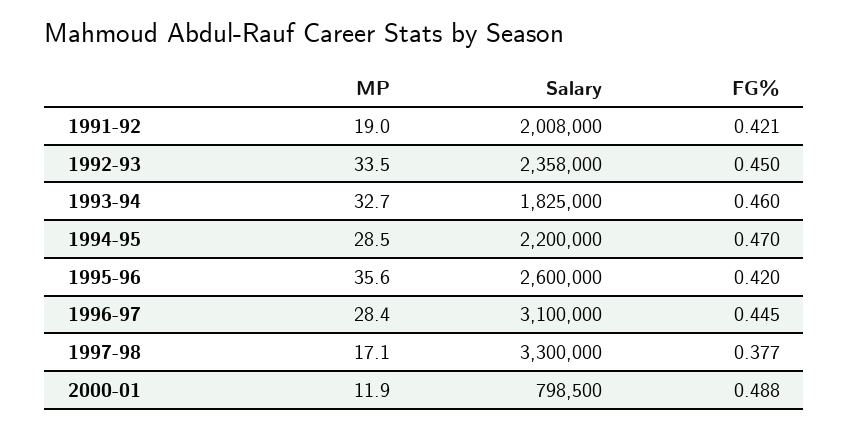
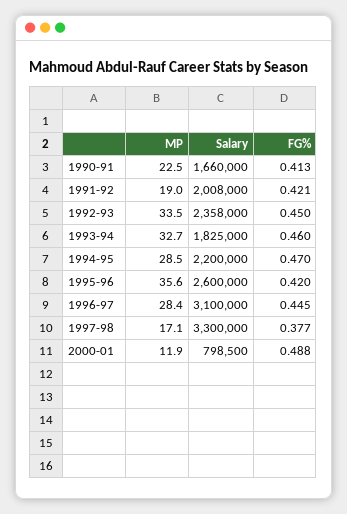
  {
    "MP": {
      "1991-92": 19,
      "1992-93": 33.5,
      "1993-94": 32.7,
      "1994-95": 28.5,
      "1995-96": 35.6,
      "1996-97": 28.4,
      "1997-98": 17.1,
-     "2000-01": 11.9
+     "2000-01": 11.9,
+     "1990-91": 22.5
    },
    "Salary": {
      "1991-92": 2008000,
      "1992-93": 2358000,
      "1993-94": 1825000,
      "1994-95": 2200000,
      "1995-96": 2600000,
      "1996-97": 3100000,
      "1997-98": 3300000,
-     "2000-01": 798500
+     "2000-01": 798500,
+     "1990-91": 1660000
    },
    "FG%": {
      "1991-92": 0.421,
      "1992-93": 0.45,
      "1993-94": 0.46,
      "1994-95": 0.47,
      "1995-96": 0.42,
      "1996-97": 0.445,
      "1997-98": 0.377,
-     "2000-01": 0.488
+     "2000-01": 0.488,
+     "1990-91": 0.413
    }
  }

